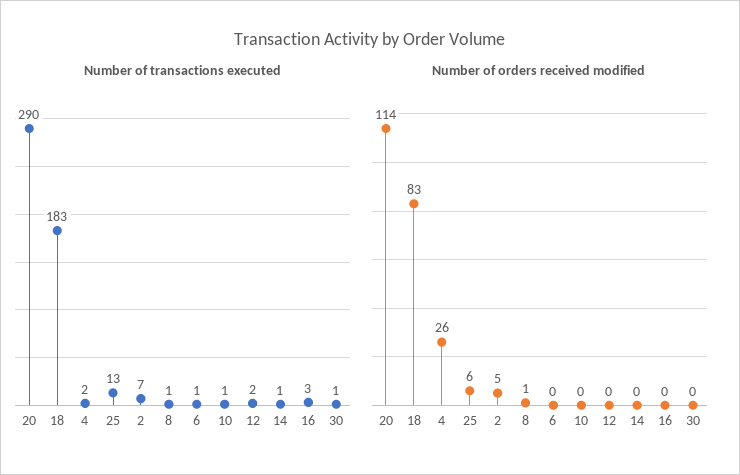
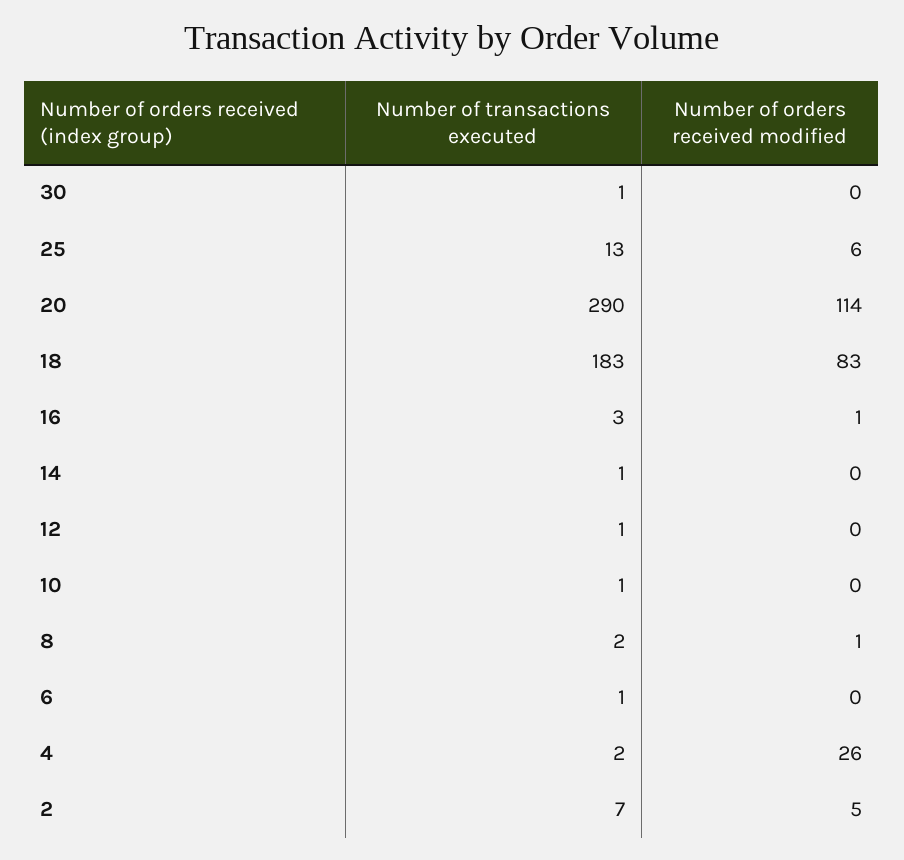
  {
    "Number of transactions executed": {
      "20": 290,
      "18": 183,
      "4": 2,
      "25": 13,
      "2": 7,
-     "8": 1,
+     "8": 2,
      "6": 1,
      "10": 1,
-     "12": 2,
+     "12": 1,
      "14": 1,
      "16": 3,
      "30": 1
    },
    "Number of orders received modified": {
      "20": 114,
      "18": 83,
      "4": 26,
      "25": 6,
      "2": 5,
      "8": 1,
      "6": 0,
      "10": 0,
      "12": 0,
      "14": 0,
-     "16": 0,
+     "16": 1,
      "30": 0
    }
  }

